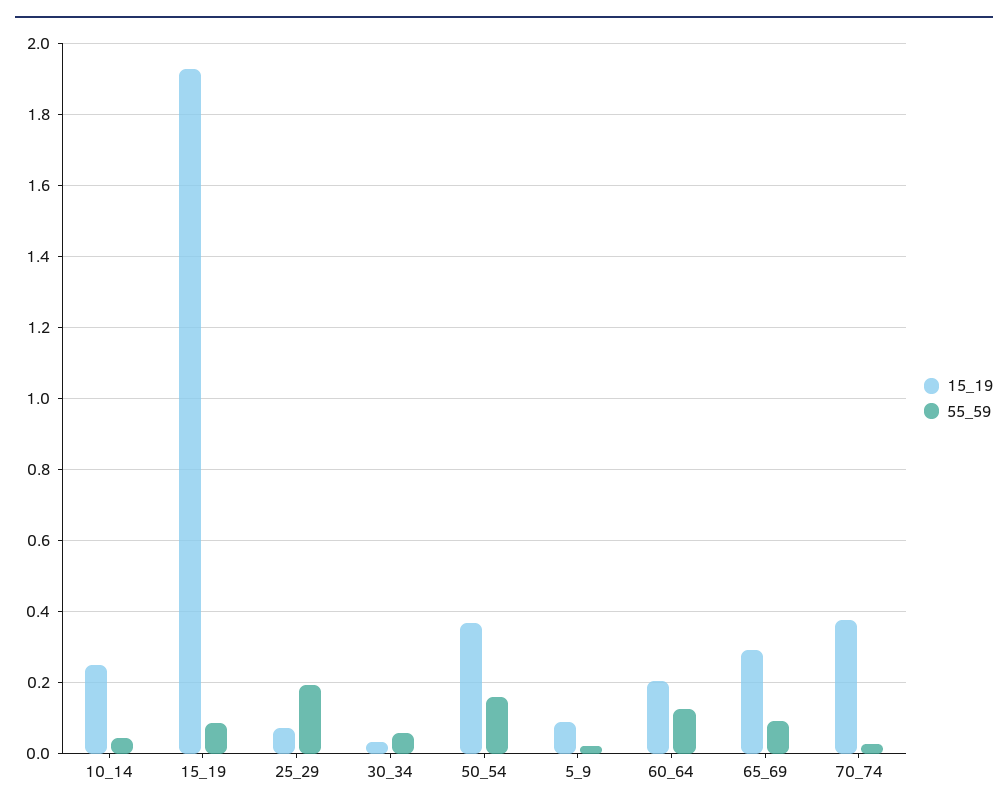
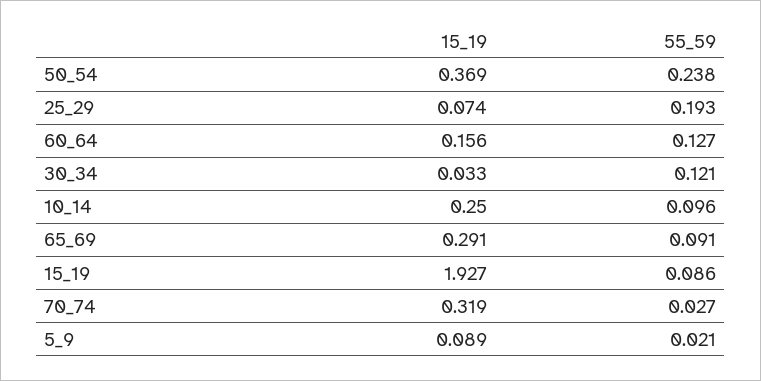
  {
    "15_19": {
      "10_14": 0.25,
      "15_19": 1.927,
      "25_29": 0.074,
      "30_34": 0.033,
      "50_54": 0.369,
      "5_9": 0.089,
-     "60_64": 0.2,
+     "60_64": 0.156,
      "65_69": 0.291,
-     "70_74": 0.38
+     "70_74": 0.319
    },
    "55_59": {
-     "10_14": 0.04,
+     "10_14": 0.096,
      "15_19": 0.086,
      "25_29": 0.193,
-     "30_34": 0.06,
+     "30_34": 0.121,
-     "50_54": 0.16,
+     "50_54": 0.238,
      "5_9": 0.021,
      "60_64": 0.127,
      "65_69": 0.091,
      "70_74": 0.027
    }
  }

